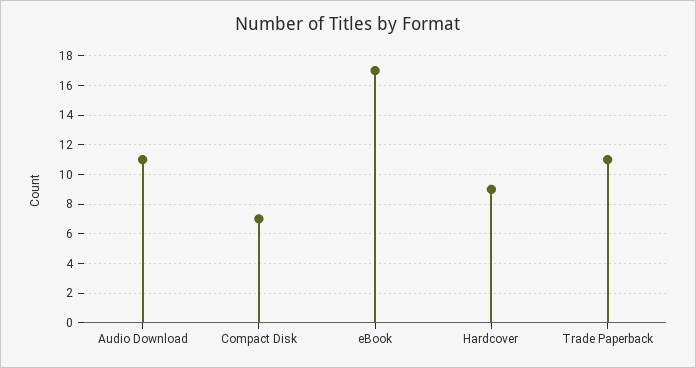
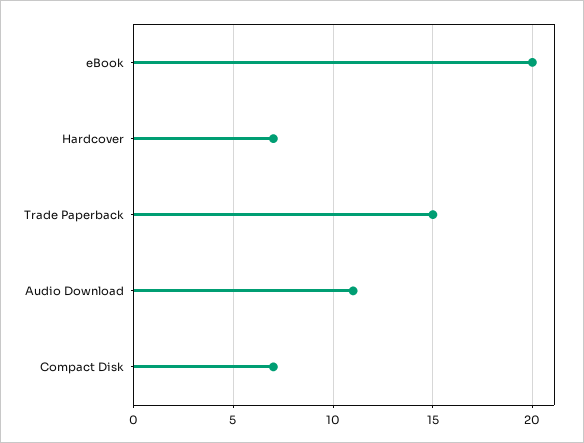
  {
    "Audio Download": 11,
    "Compact Disk": 7,
-   "eBook": 17,
+   "eBook": 20,
-   "Hardcover": 9,
+   "Hardcover": 7,
-   "Trade Paperback": 11
+   "Trade Paperback": 15
  }

